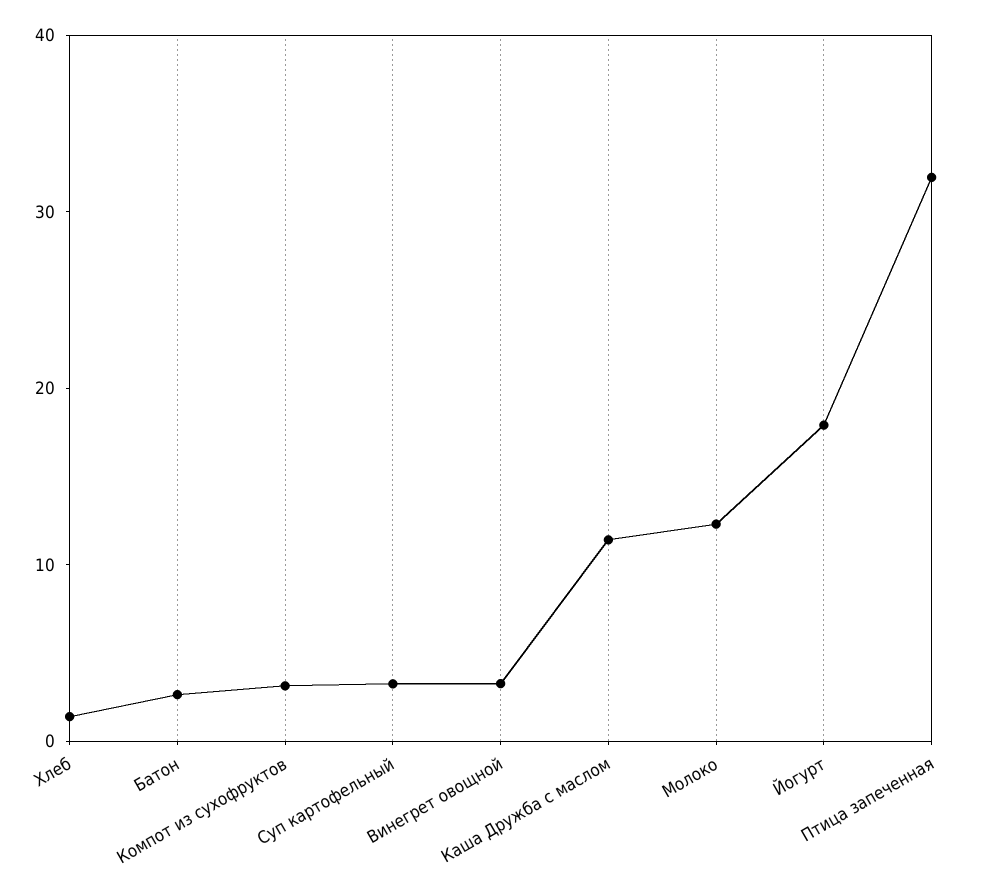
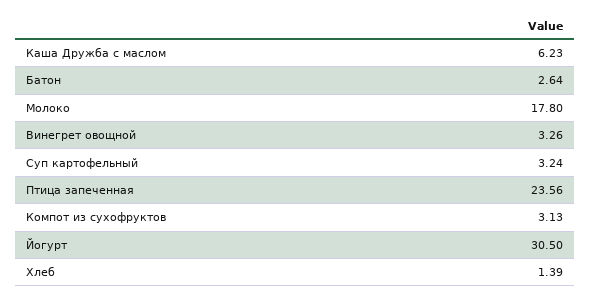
  {
    "Хлеб": 1.39,
    "Батон": 2.64,
    "Компот из сухофруктов": 3.13,
    "Суп картофельный": 3.24,
    "Винегрет овощной": 3.26,
-   "Каша Дружба с маслом": 12,
+   "Каша Дружба с маслом": 6.23,
-   "Молоко": 12,
+   "Молоко": 17.8,
-   "Йогурт": 18,
+   "Йогурт": 30.5,
-   "Птица запеченная": 32
+   "Птица запеченная": 23.56
  }

